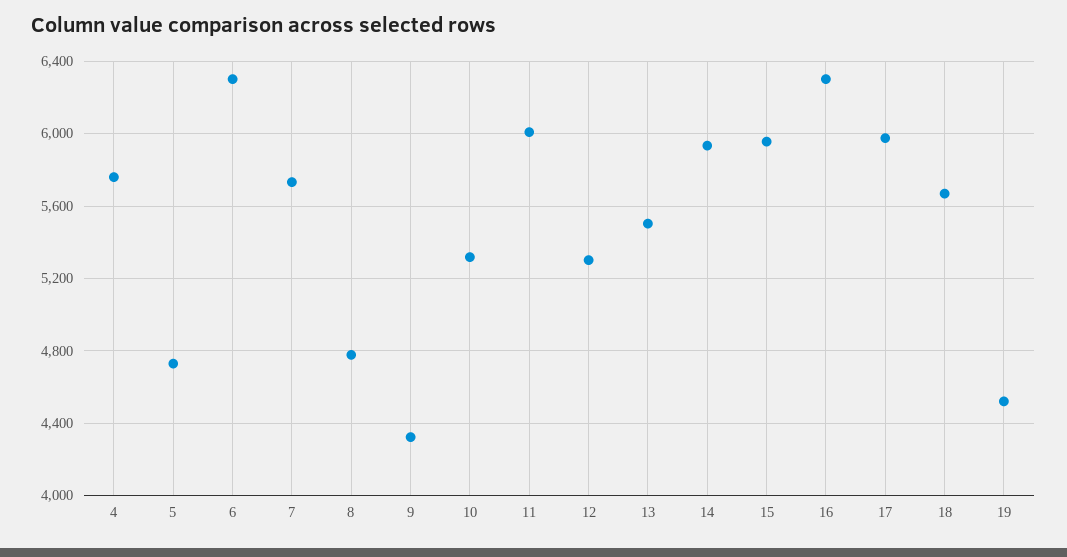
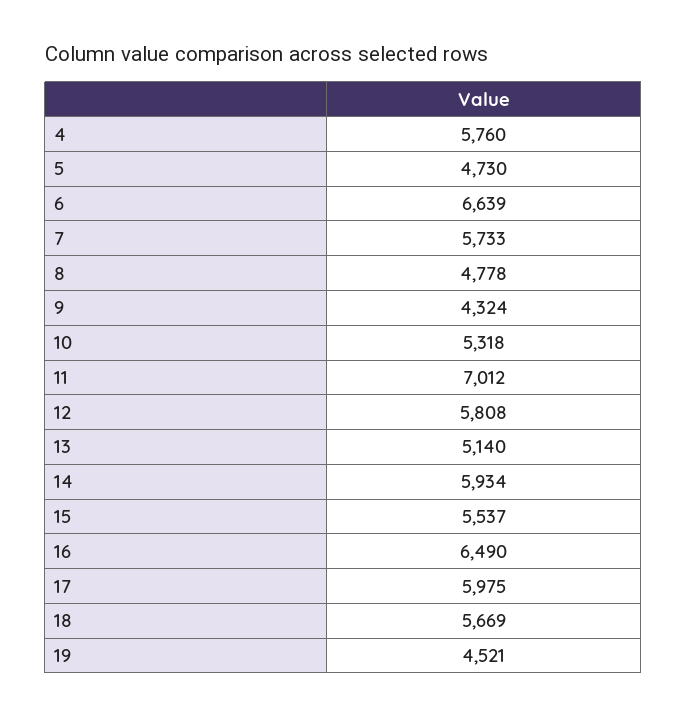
  {
    "4": 5760,
    "5": 4730,
-   "6": 6300,
+   "6": 6639,
    "7": 5733,
    "8": 4778,
    "9": 4324,
    "10": 5318,
-   "11": 6000,
+   "11": 7012,
-   "12": 5300,
+   "12": 5808,
-   "13": 5500,
+   "13": 5140,
    "14": 5934,
-   "15": 5950,
+   "15": 5537,
-   "16": 6300,
+   "16": 6490,
    "17": 5975,
    "18": 5669,
    "19": 4521
  }

